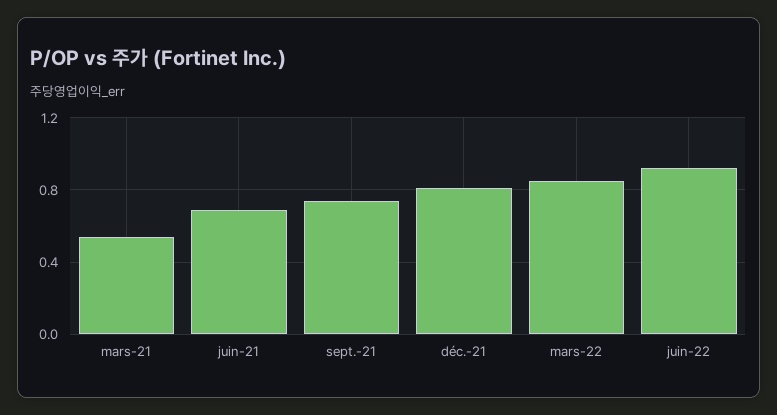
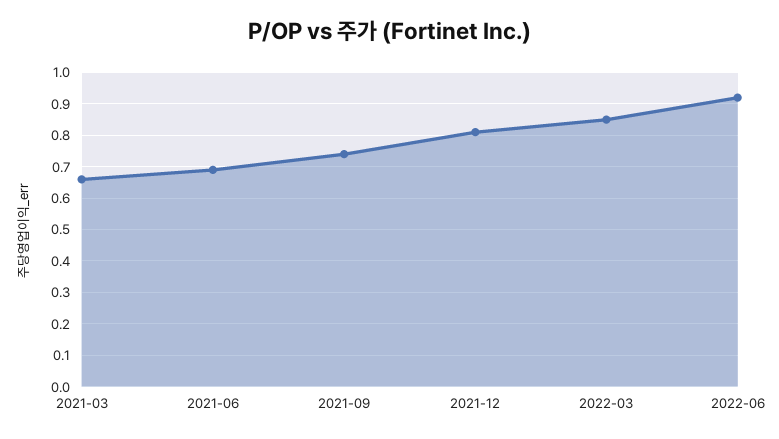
  {
-   "mars-21": 0.55,
+   "mars-21": 0.65,
    "juin-21": 0.7,
    "sept.-21": 0.75,
    "déc.-21": 0.8,
    "mars-22": 0.85,
    "juin-22": 0.9
  }

